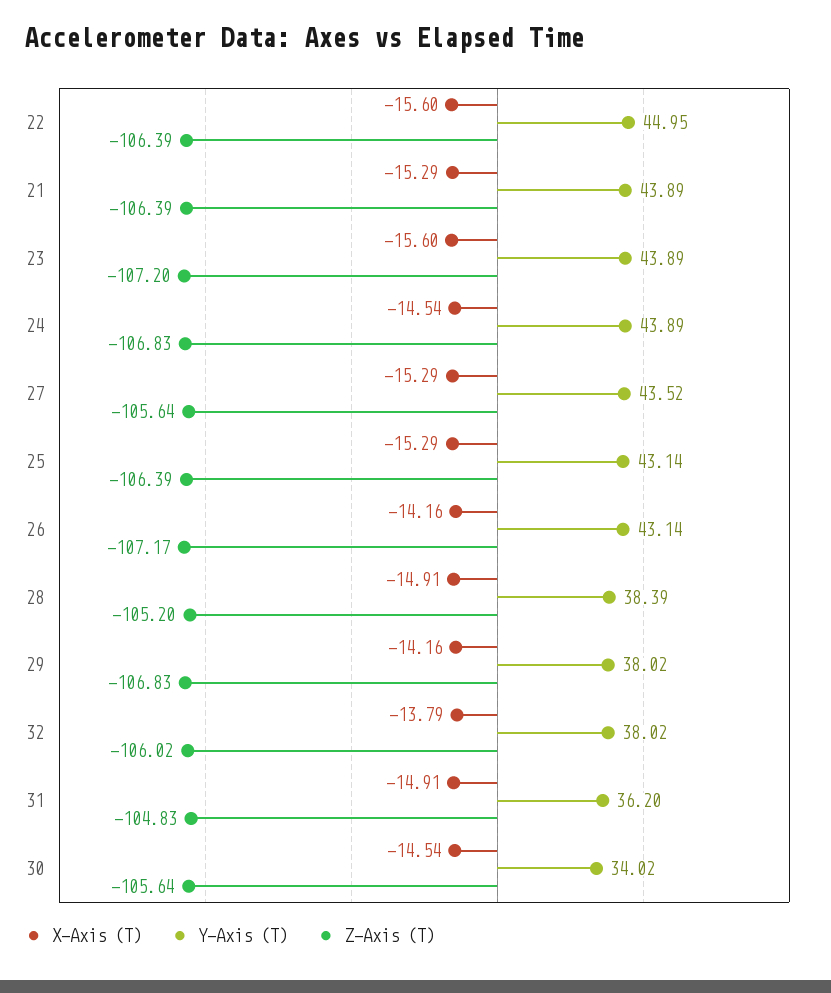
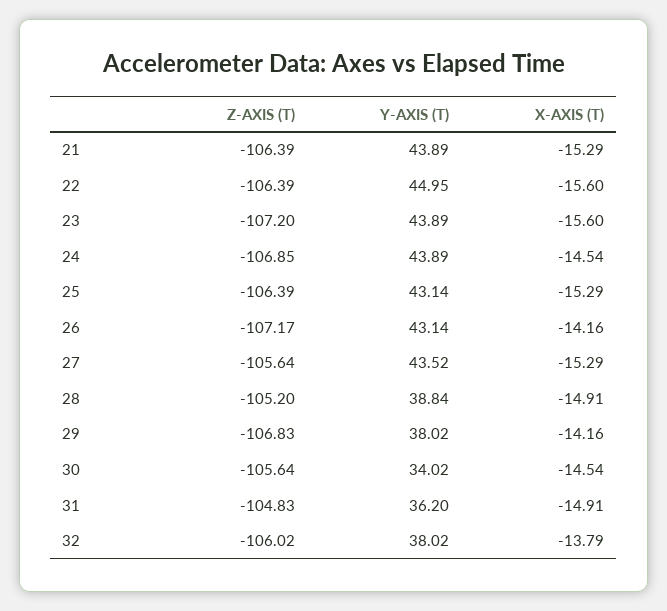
  {
    "X-Axis (T)": {
      "22": -15.6,
      "21": -15.29,
      "23": -15.6,
      "24": -14.54,
      "27": -15.29,
      "25": -15.29,
      "26": -14.16,
      "28": -14.91,
      "29": -14.16,
      "32": -13.79,
      "31": -14.91,
      "30": -14.54
    },
    "Y-Axis (T)": {
      "22": 44.95,
      "21": 43.89,
      "23": 43.89,
      "24": 43.89,
      "27": 43.52,
      "25": 43.14,
      "26": 43.14,
-     "28": 38.39,
+     "28": 38.84,
      "29": 38.02,
      "32": 38.02,
      "31": 36.2,
      "30": 34.02
    },
    "Z-Axis (T)": {
      "22": -106.39,
      "21": -106.39,
      "23": -107.2,
-     "24": -106.83,
+     "24": -106.85,
      "27": -105.64,
      "25": -106.39,
      "26": -107.17,
      "28": -105.2,
      "29": -106.83,
      "32": -106.02,
      "31": -104.83,
      "30": -105.64
    }
  }

